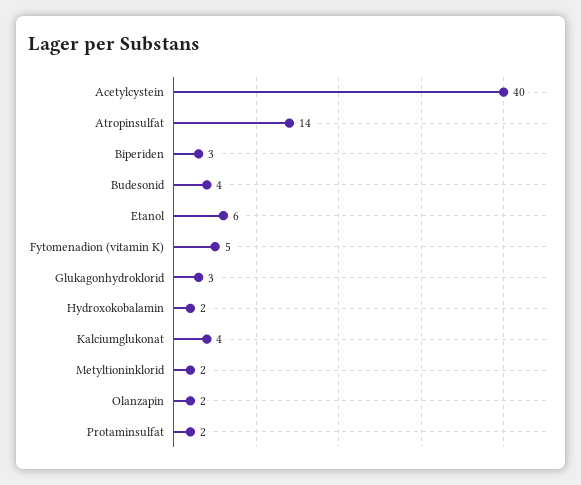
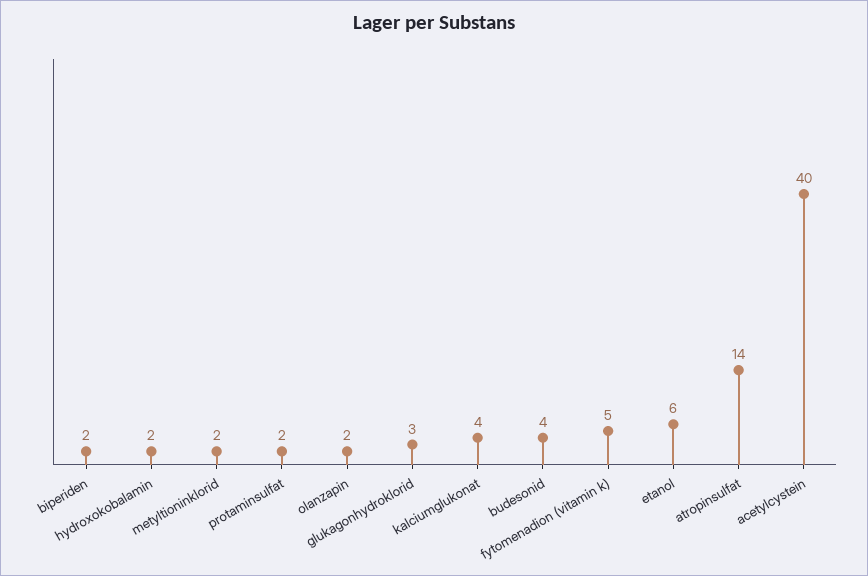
  {
    "Acetylcystein": 40,
    "Atropinsulfat": 14,
-   "Biperiden": 3,
+   "Biperiden": 2,
    "Budesonid": 4,
    "Etanol": 6,
    "Fytomenadion (vitamin K)": 5,
    "Glukagonhydroklorid": 3,
    "Hydroxokobalamin": 2,
    "Kalciumglukonat": 4,
    "Metyltioninklorid": 2,
    "Olanzapin": 2,
    "Protaminsulfat": 2
  }

